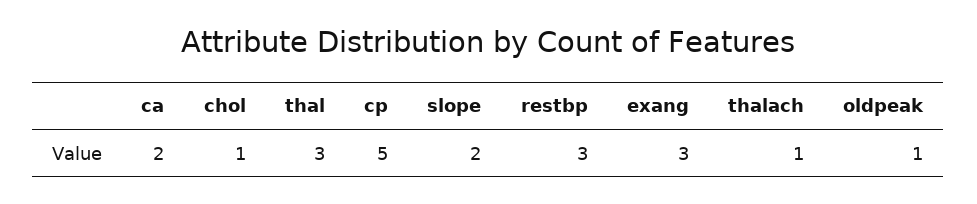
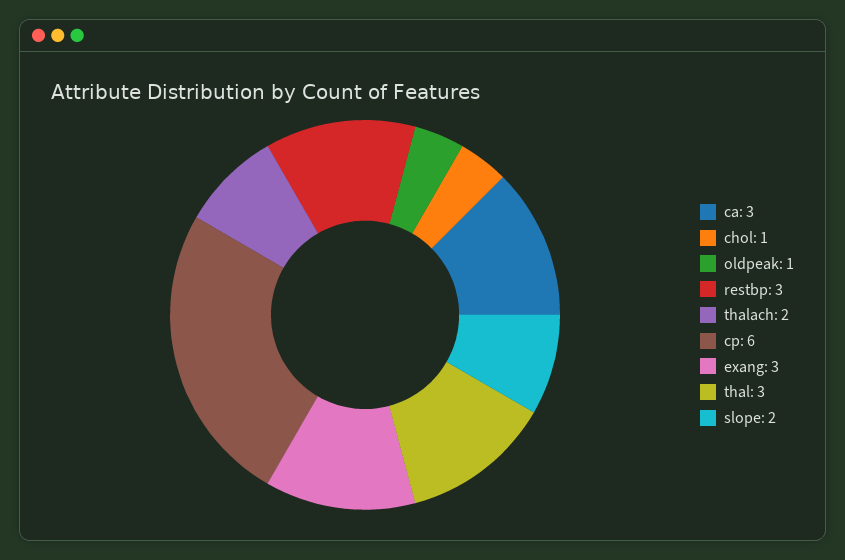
  {
-   "ca": 2,
+   "ca": 3,
    "chol": 1,
    "thal": 3,
-   "cp": 5,
+   "cp": 6,
    "slope": 2,
    "restbp": 3,
    "exang": 3,
-   "thalach": 1,
+   "thalach": 2,
    "oldpeak": 1
  }

